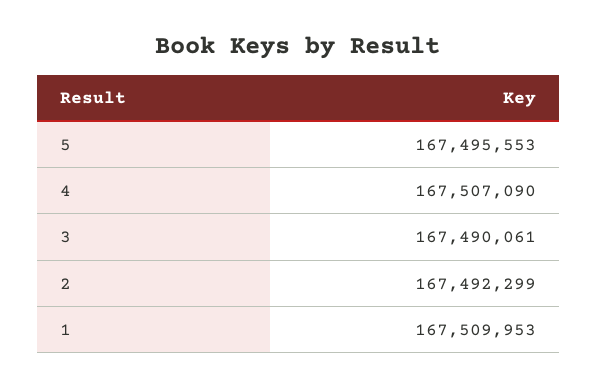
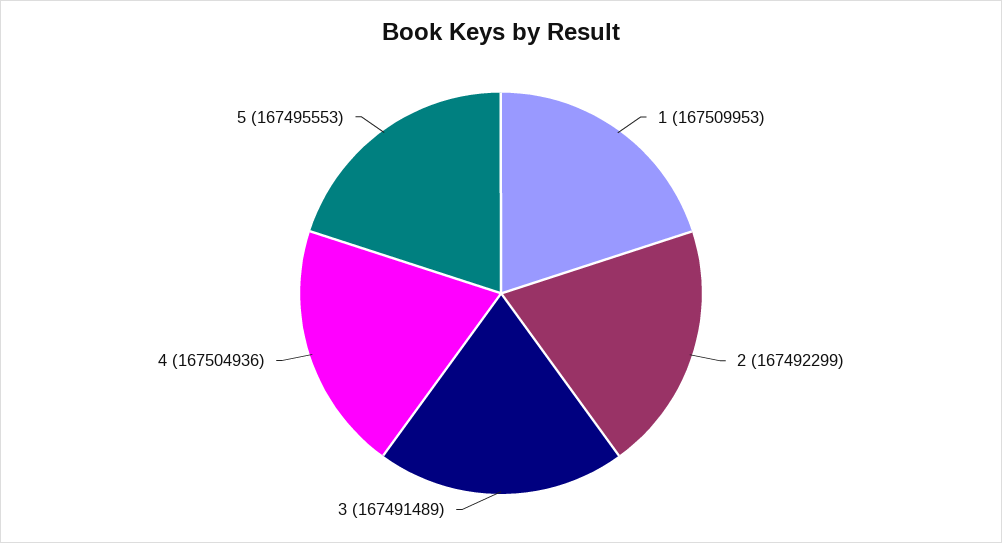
  {
    "5": 167495553,
-   "4": 167507090,
+   "4": 167504936,
-   "3": 167490061,
+   "3": 167491489,
    "2": 167492299,
    "1": 167509953
  }

